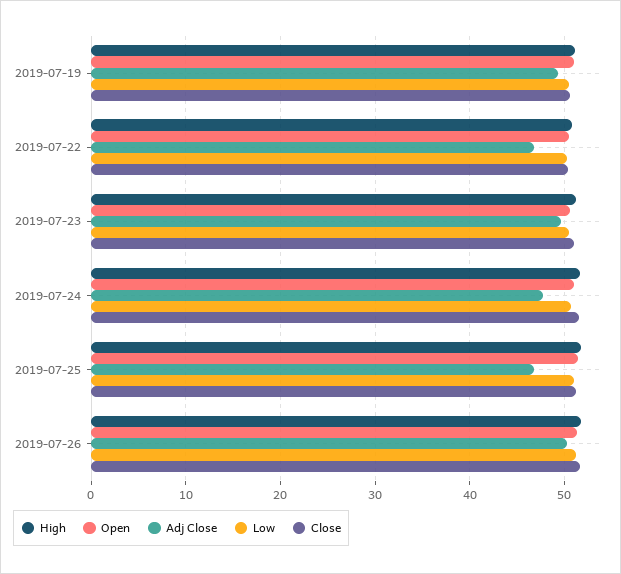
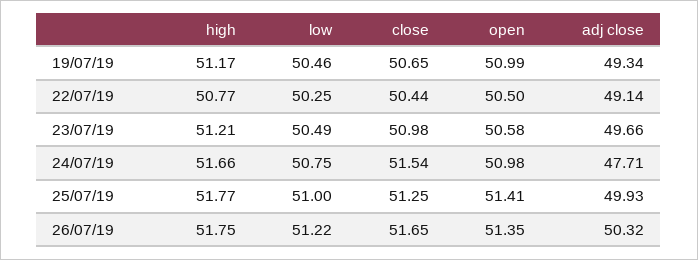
  {
    "High": {
      "2019-07-19": 51.17,
      "2019-07-22": 50.77,
      "2019-07-23": 51.21,
      "2019-07-24": 51.66,
      "2019-07-25": 51.77,
      "2019-07-26": 51.75
    },
    "Open": {
      "2019-07-19": 50.99,
      "2019-07-22": 50.5,
      "2019-07-23": 50.58,
      "2019-07-24": 50.98,
      "2019-07-25": 51.41,
      "2019-07-26": 51.35
    },
    "Adj Close": {
      "2019-07-19": 49.34,
-     "2019-07-22": 47,
+     "2019-07-22": 49.14,
      "2019-07-23": 49.66,
      "2019-07-24": 47.71,
-     "2019-07-25": 47,
+     "2019-07-25": 49.93,
      "2019-07-26": 50.32
    },
    "Low": {
      "2019-07-19": 50.46,
      "2019-07-22": 50.25,
      "2019-07-23": 50.49,
      "2019-07-24": 50.75,
      "2019-07-25": 51,
      "2019-07-26": 51.22
    },
    "Close": {
      "2019-07-19": 50.65,
      "2019-07-22": 50.44,
      "2019-07-23": 50.98,
      "2019-07-24": 51.54,
      "2019-07-25": 51.25,
      "2019-07-26": 51.65
    }
  }

